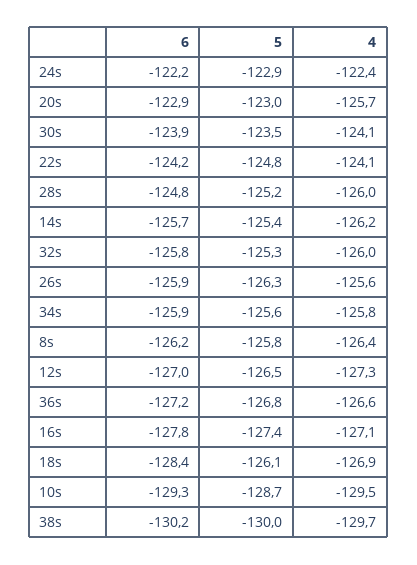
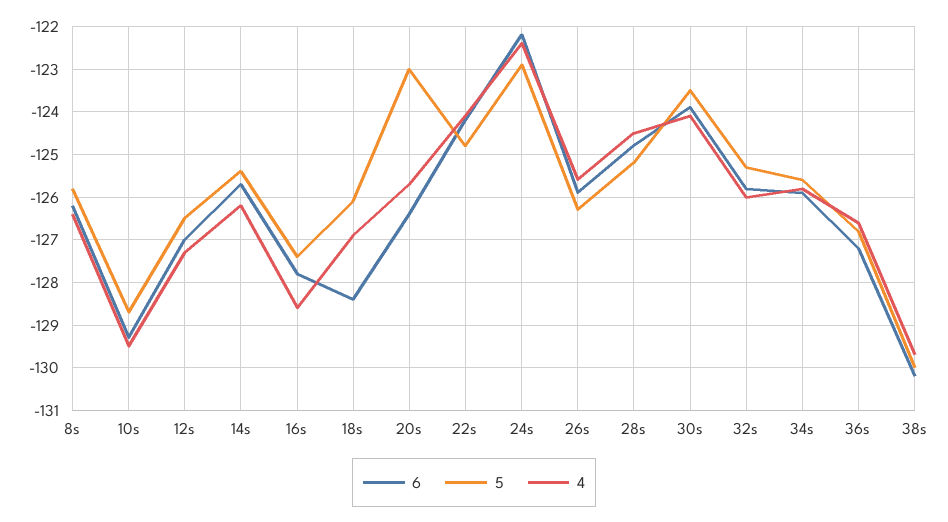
  {
    "6": {
      "24s": -122.2,
-     "20s": -122.9,
+     "20s": -126.5,
      "30s": -123.9,
      "22s": -124.2,
      "28s": -124.8,
      "14s": -125.7,
      "32s": -125.8,
      "26s": -125.9,
      "34s": -125.9,
      "8s": -126.2,
      "12s": -127,
      "36s": -127.2,
      "16s": -127.8,
      "18s": -128.4,
      "10s": -129.3,
      "38s": -130.2
    },
    "5": {
      "24s": -122.9,
      "20s": -123,
      "30s": -123.5,
      "22s": -124.8,
      "28s": -125.2,
      "14s": -125.4,
      "32s": -125.3,
      "26s": -126.3,
      "34s": -125.6,
      "8s": -125.8,
      "12s": -126.5,
      "36s": -126.8,
      "16s": -127.4,
      "18s": -126.1,
      "10s": -128.7,
      "38s": -130
    },
    "4": {
      "24s": -122.4,
      "20s": -125.7,
      "30s": -124.1,
      "22s": -124.1,
-     "28s": -126,
+     "28s": -124.5,
      "14s": -126.2,
      "32s": -126,
      "26s": -125.6,
      "34s": -125.8,
      "8s": -126.4,
      "12s": -127.3,
      "36s": -126.6,
-     "16s": -127.1,
+     "16s": -128.5,
      "18s": -126.9,
      "10s": -129.5,
      "38s": -129.7
    }
  }

